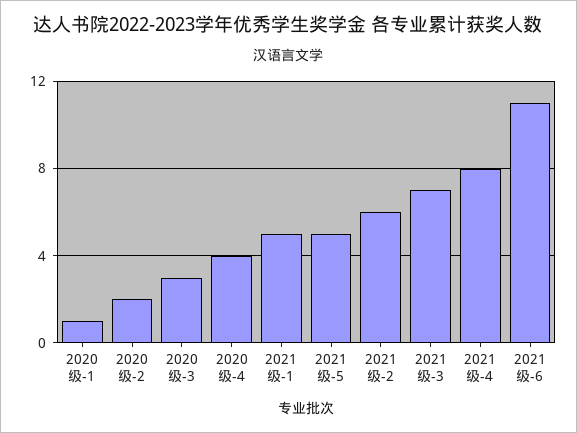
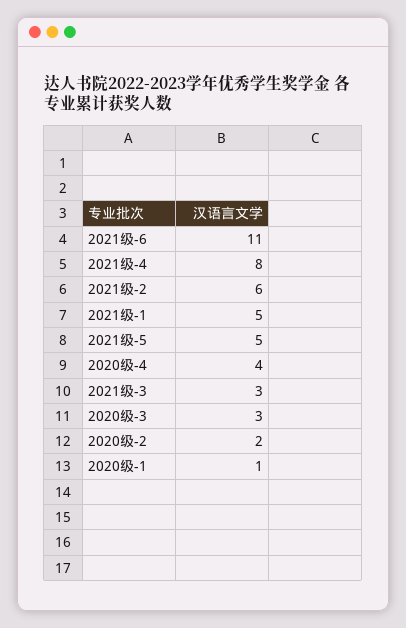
  {
    "2020级-1": 1,
    "2020级-2": 2,
    "2020级-3": 3,
    "2020级-4": 4,
    "2021级-1": 5,
    "2021级-5": 5,
    "2021级-2": 6,
-   "2021级-3": 7,
+   "2021级-3": 3,
    "2021级-4": 8,
    "2021级-6": 11
  }

